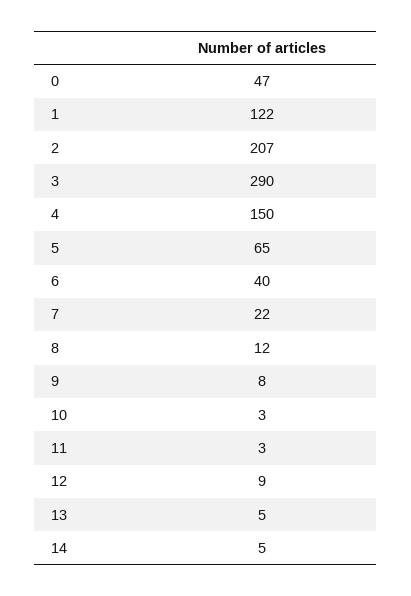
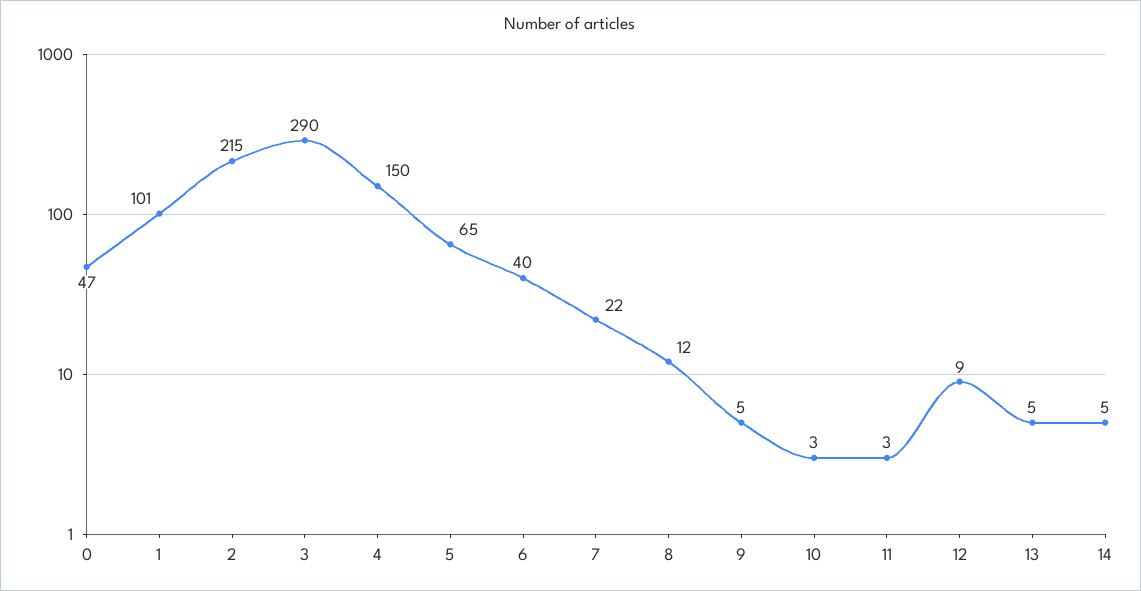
  {
    "0": 47,
-   "1": 122,
+   "1": 101,
-   "2": 207,
+   "2": 215,
    "3": 290,
    "4": 150,
    "5": 65,
    "6": 40,
    "7": 22,
    "8": 12,
-   "9": 8,
+   "9": 5,
    "10": 3,
    "11": 3,
    "12": 9,
    "13": 5,
    "14": 5
  }

